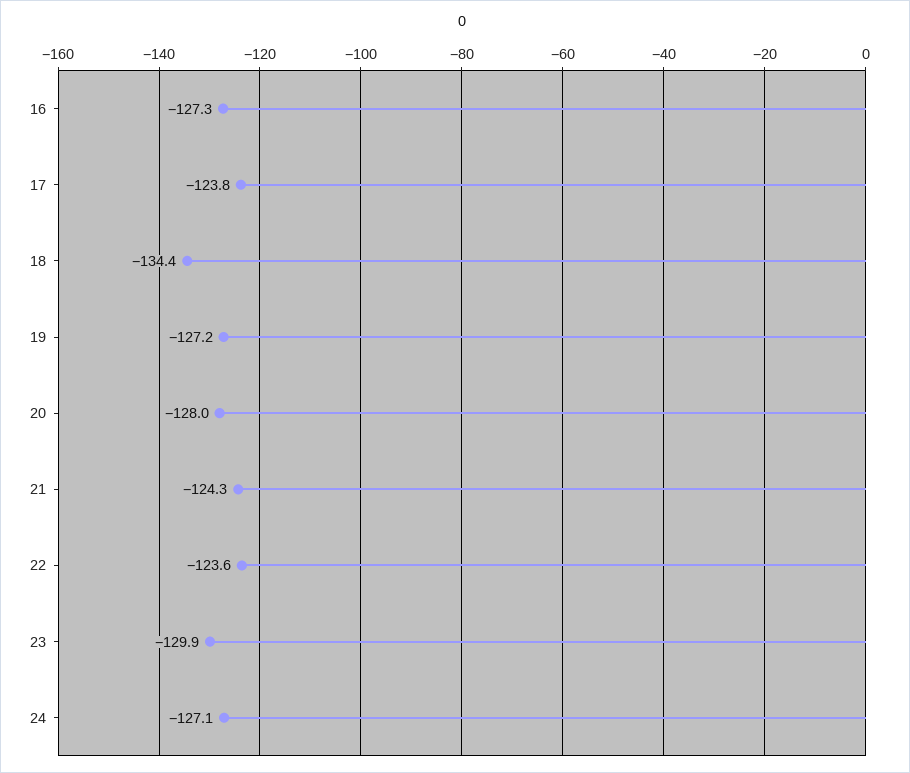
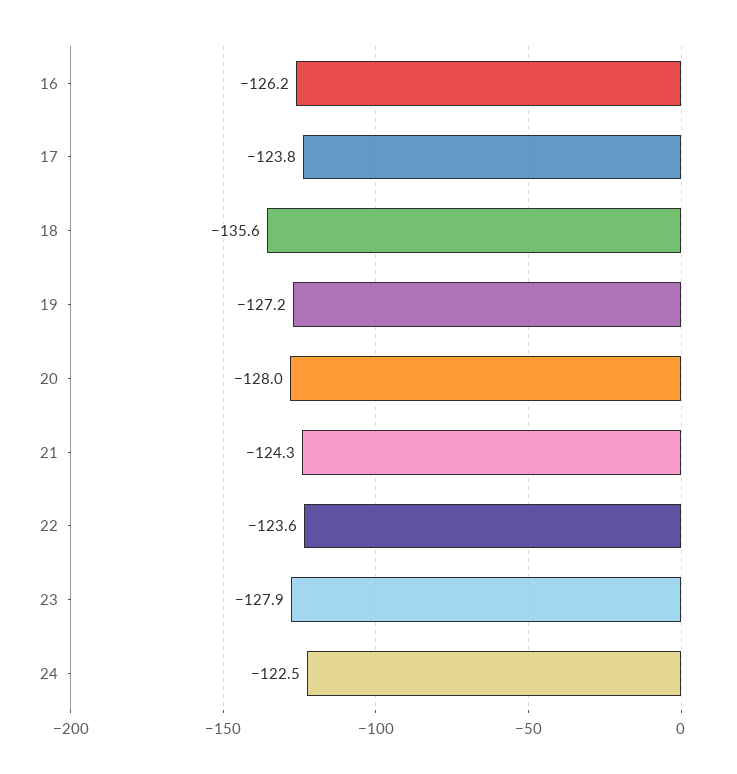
  {
-   "16": -127.3,
+   "16": -126.2,
    "17": -123.8,
-   "18": -134.4,
+   "18": -135.6,
    "19": -127.2,
    "20": -128,
    "21": -124.3,
    "22": -123.6,
-   "23": -129.9,
+   "23": -127.9,
-   "24": -127.1
+   "24": -122.5
  }

